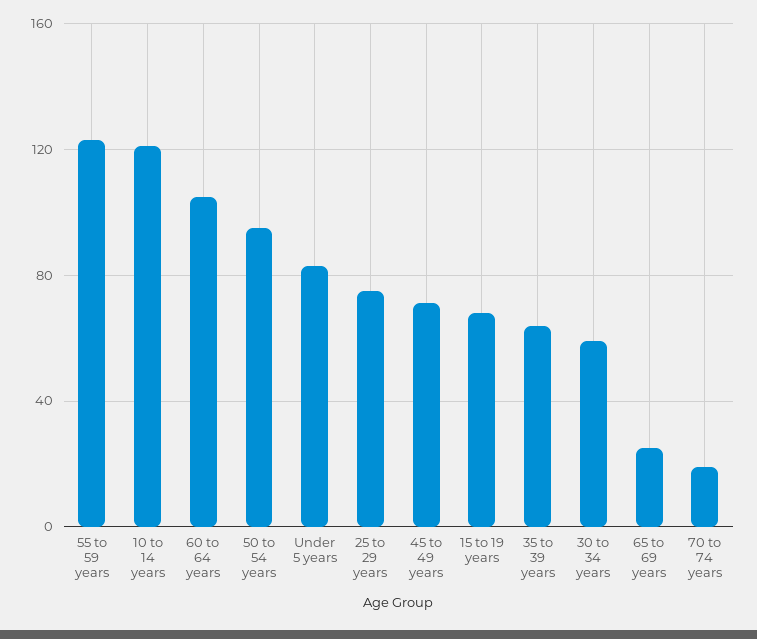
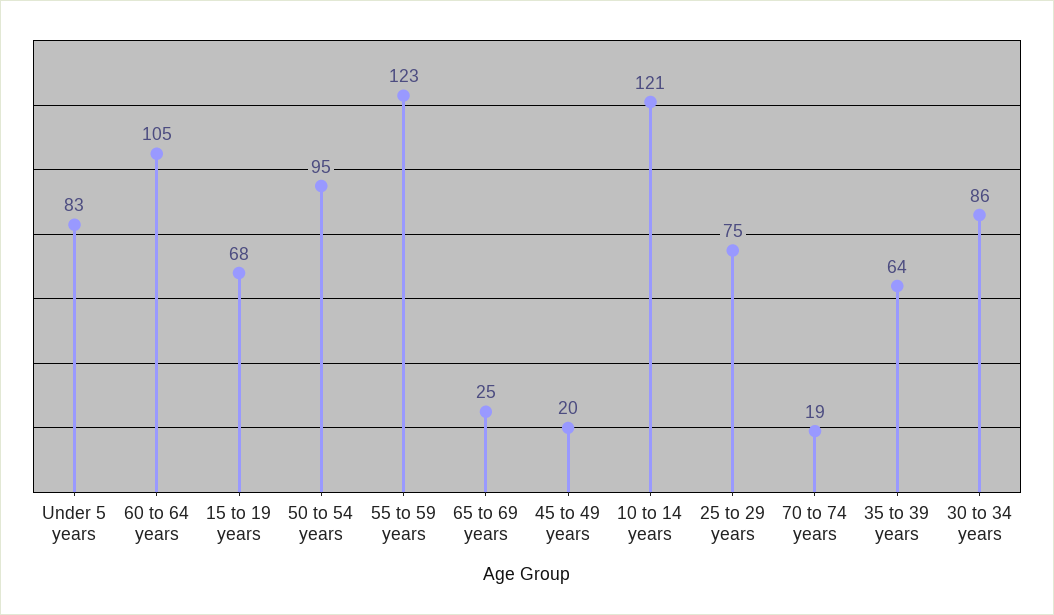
  {
    "55 to 59 years": 123,
    "10 to 14 years": 121,
    "60 to 64 years": 105,
    "50 to 54 years": 95,
    "Under 5 years": 83,
    "25 to 29 years": 75,
-   "45 to 49 years": 70,
+   "45 to 49 years": 20,
    "15 to 19 years": 68,
    "35 to 39 years": 64,
-   "30 to 34 years": 60,
+   "30 to 34 years": 86,
    "65 to 69 years": 25,
    "70 to 74 years": 19
  }

